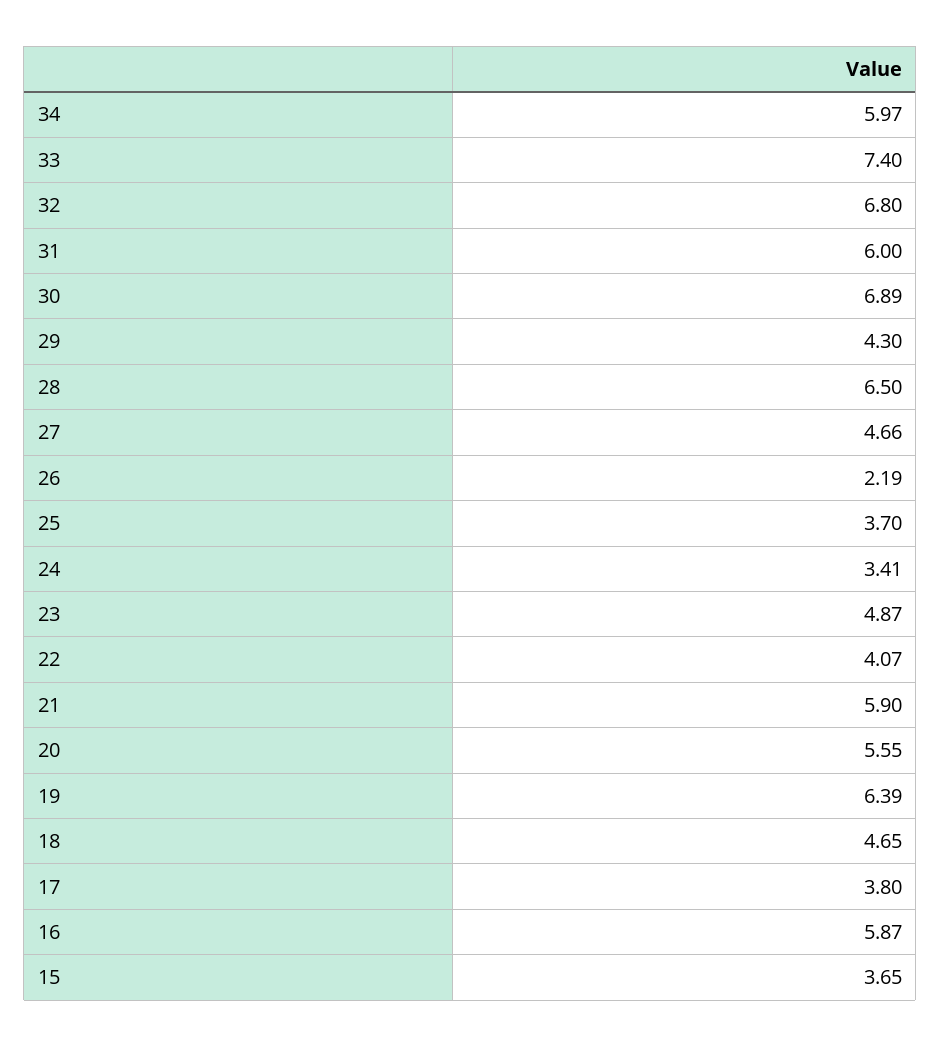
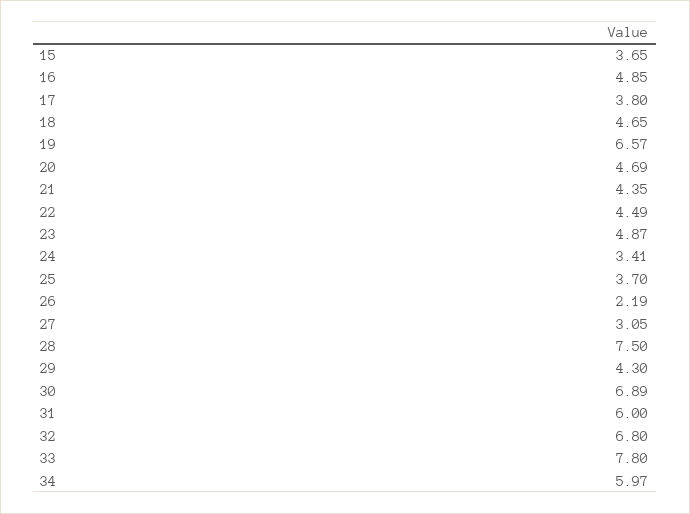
  {
    "34": 5.97,
-   "33": 7.4,
+   "33": 7.8,
    "32": 6.8,
    "31": 6,
    "30": 6.89,
    "29": 4.3,
-   "28": 6.5,
+   "28": 7.5,
-   "27": 4.66,
+   "27": 3.05,
    "26": 2.19,
    "25": 3.7,
    "24": 3.41,
    "23": 4.87,
-   "22": 4.07,
+   "22": 4.49,
-   "21": 5.9,
+   "21": 4.35,
-   "20": 5.55,
+   "20": 4.69,
-   "19": 6.39,
+   "19": 6.57,
    "18": 4.65,
    "17": 3.8,
-   "16": 5.87,
+   "16": 4.85,
    "15": 3.65
  }

